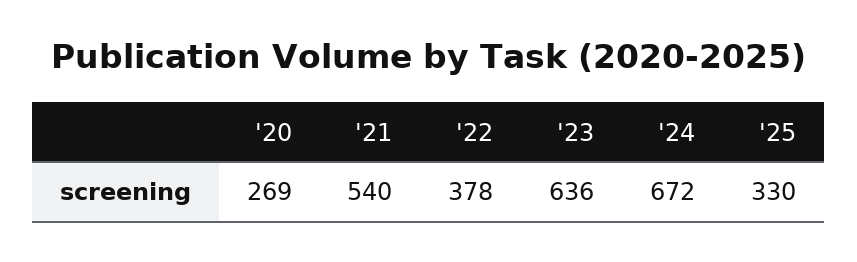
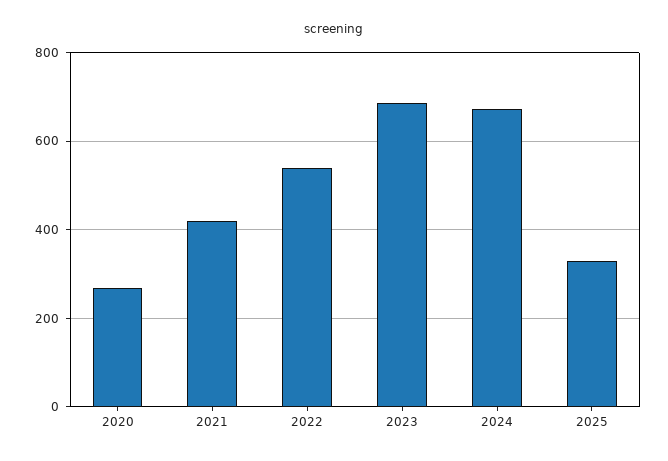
  {
    "'20": 269,
-   "'21": 540,
+   "'21": 420,
-   "'22": 378,
+   "'22": 540,
-   "'23": 636,
+   "'23": 680,
    "'24": 672,
    "'25": 330
  }

